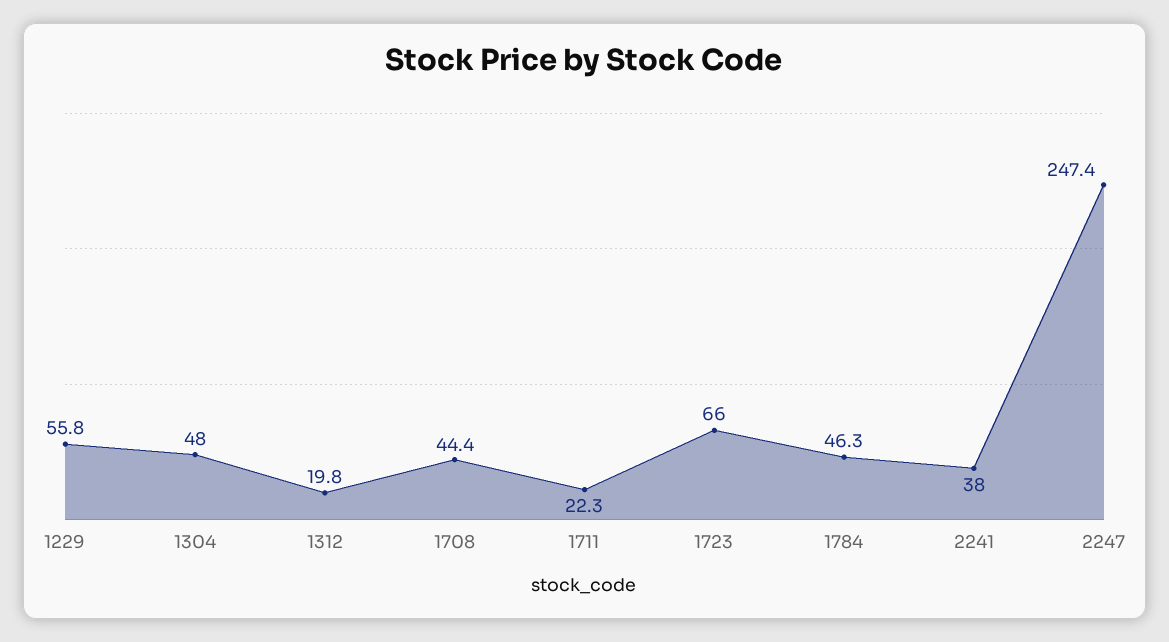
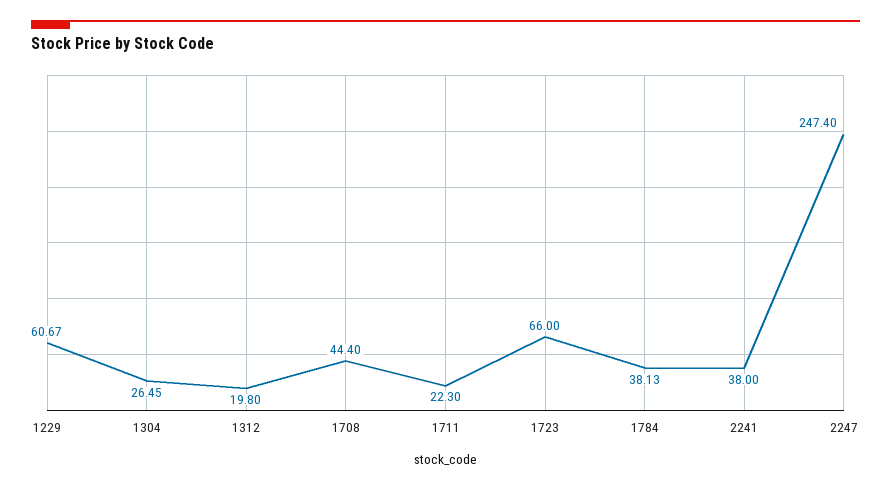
  {
-   "1229": 55.8,
+   "1229": 60.67,
-   "1304": 48,
+   "1304": 26.45,
    "1312": 19.8,
    "1708": 44.4,
    "1711": 22.3,
    "1723": 66,
-   "1784": 46.3,
+   "1784": 38.13,
    "2241": 38,
    "2247": 247.4
  }

